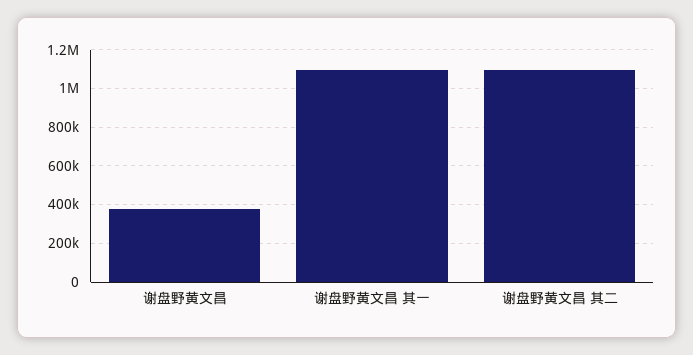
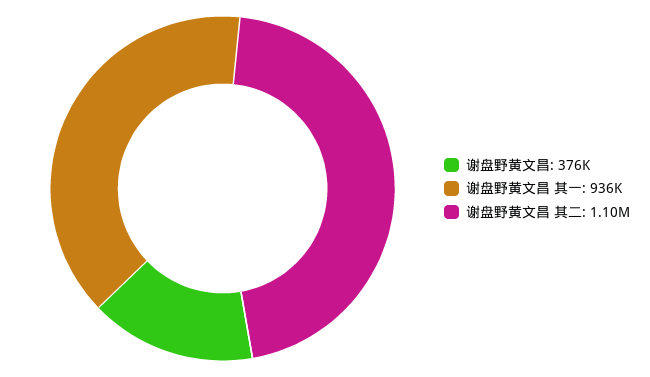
  {
    "谢盘野黄文昌": 376000,
-   "谢盘野黄文昌 其一": 1100000,
+   "谢盘野黄文昌 其一": 936000,
    "谢盘野黄文昌 其二": 1100000
  }

